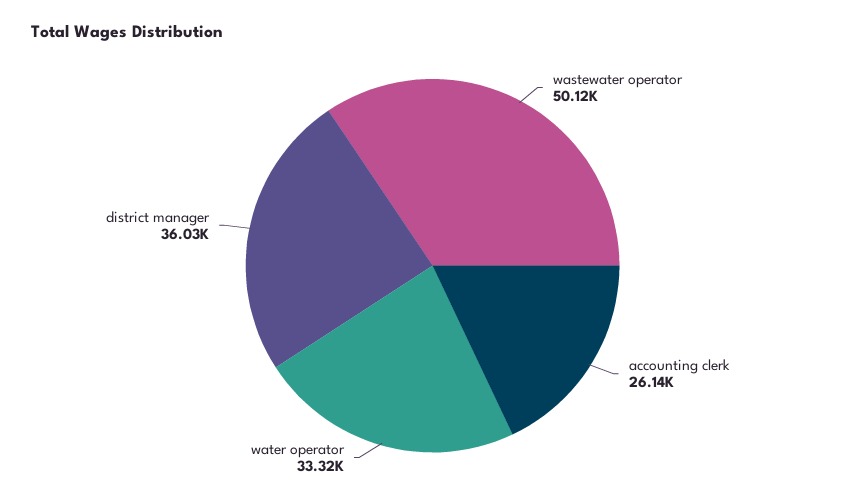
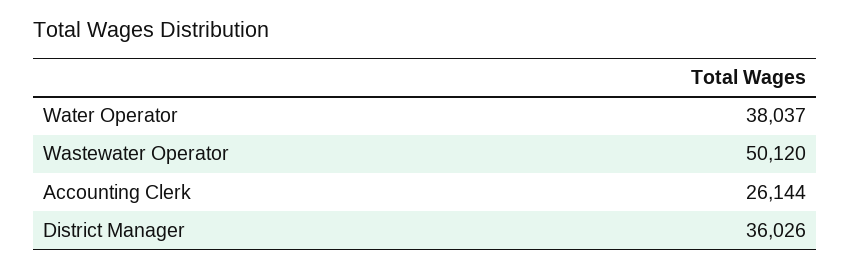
  {
    "wastewater operator": 50120,
    "accounting clerk": 26144,
-   "water operator": 33320,
+   "water operator": 38037,
    "district manager": 36026
  }

